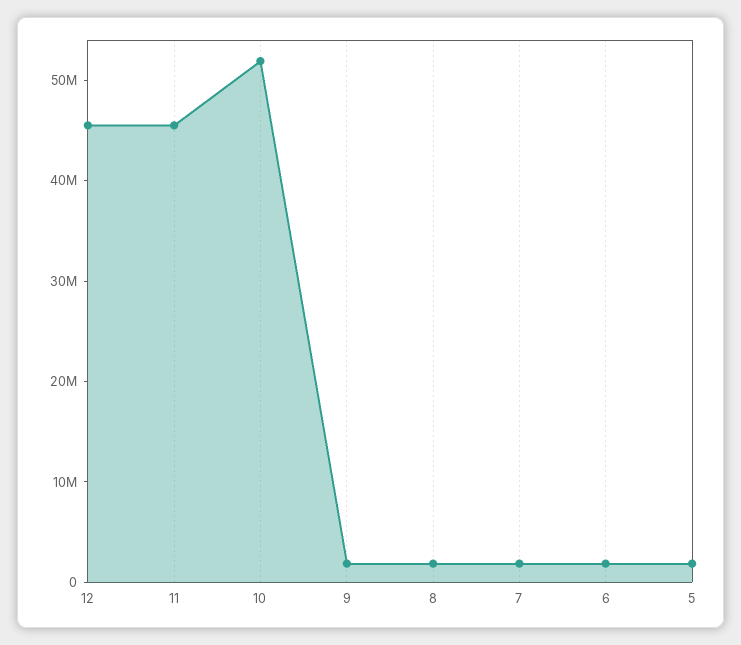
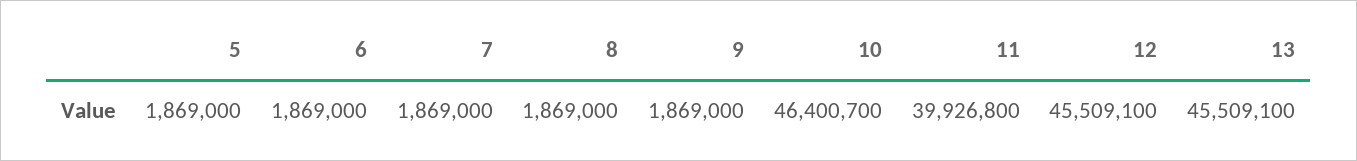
  {
    "12": 45509100,
-   "11": 46000000,
+   "11": 39926800,
-   "10": 52000000,
+   "10": 46400700,
    "9": 1869000,
    "8": 1869000,
    "7": 1869000,
    "6": 1869000,
-   "5": 1869000
+   "5": 1869000,
+   "13": 45509100
  }

